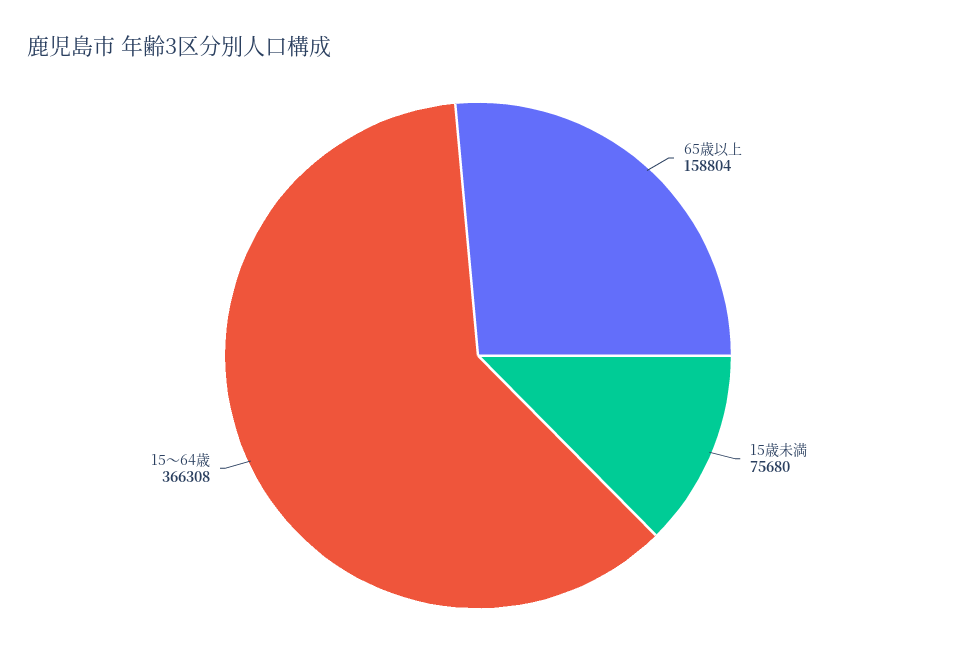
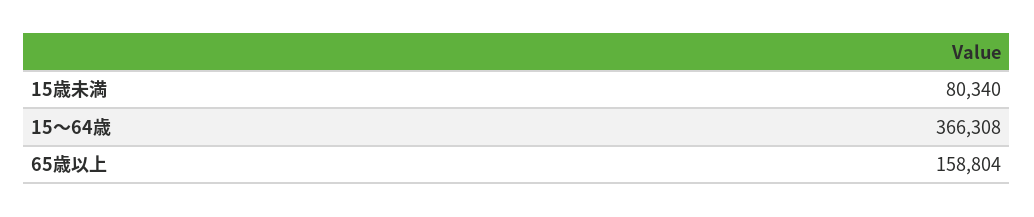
  {
    "65歳以上": 158804,
-   "15歳未満": 75680,
+   "15歳未満": 80340,
    "15～64歳": 366308
  }

